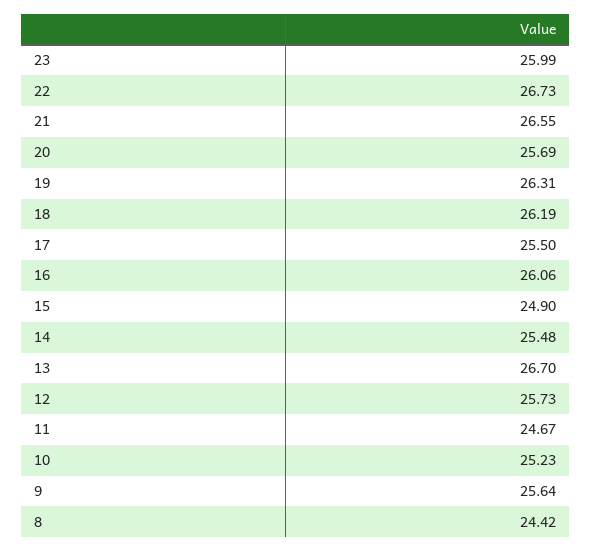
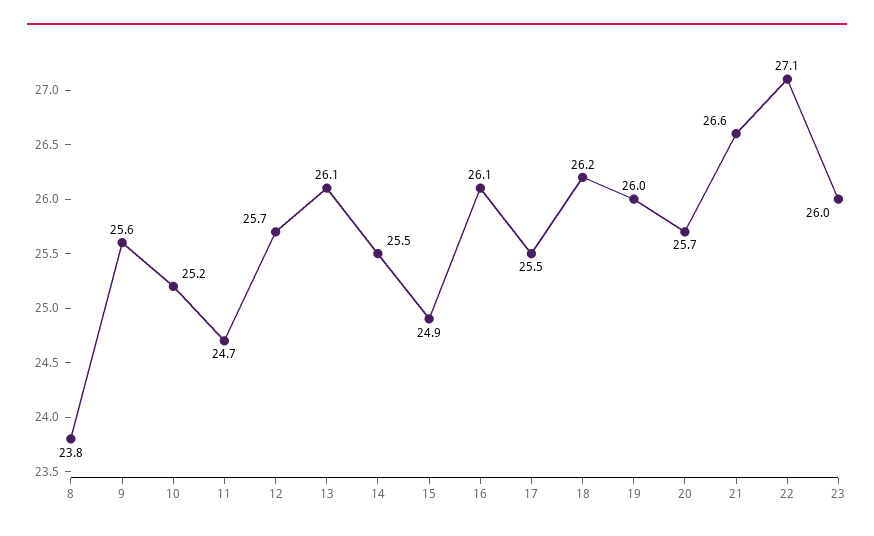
  {
    "23": 25.99,
-   "22": 26.73,
+   "22": 27.1,
    "21": 26.55,
    "20": 25.69,
-   "19": 26.31,
+   "19": 26,
    "18": 26.19,
    "17": 25.5,
    "16": 26.06,
    "15": 24.9,
    "14": 25.48,
-   "13": 26.7,
+   "13": 26.1,
    "12": 25.73,
    "11": 24.67,
    "10": 25.23,
    "9": 25.64,
-   "8": 24.42
+   "8": 23.8
  }

